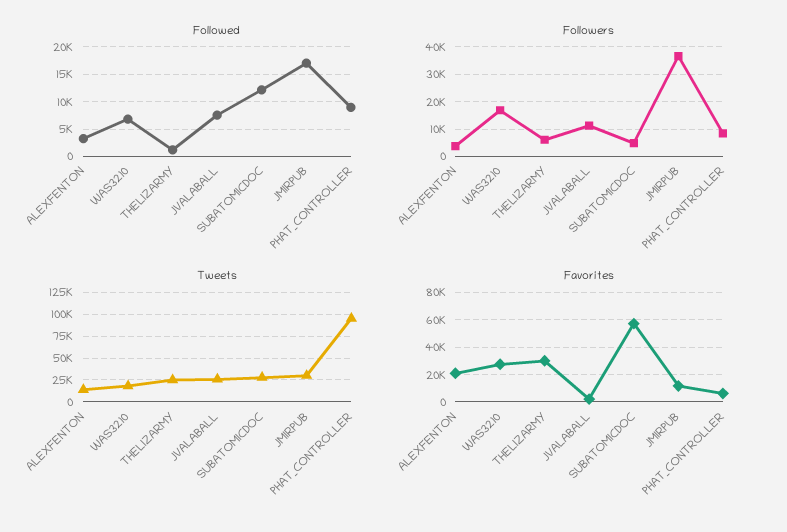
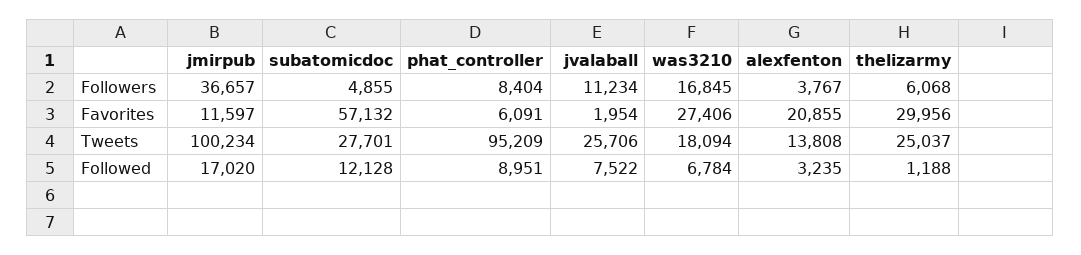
  {
    "Followed": {
      "ALEXFENTON": 3235,
      "WAS3210": 6784,
      "THELIZARMY": 1188,
      "JVALABALL": 7522,
      "SUBATOMICDOC": 12128,
      "JMIRPUB": 17020,
      "PHAT_CONTROLLER": 8951
    },
    "Followers": {
      "ALEXFENTON": 3767,
      "WAS3210": 16845,
      "THELIZARMY": 6068,
      "JVALABALL": 11234,
      "SUBATOMICDOC": 4855,
      "JMIRPUB": 36657,
      "PHAT_CONTROLLER": 8404
    },
    "Tweets": {
      "ALEXFENTON": 13808,
      "WAS3210": 18094,
      "THELIZARMY": 25037,
      "JVALABALL": 25706,
      "SUBATOMICDOC": 27701,
-     "JMIRPUB": 25000,
+     "JMIRPUB": 100234,
      "PHAT_CONTROLLER": 95209
    },
    "Favorites": {
      "ALEXFENTON": 20855,
      "WAS3210": 27406,
      "THELIZARMY": 29956,
      "JVALABALL": 1954,
      "SUBATOMICDOC": 57132,
      "JMIRPUB": 11597,
      "PHAT_CONTROLLER": 6091
    }
  }

